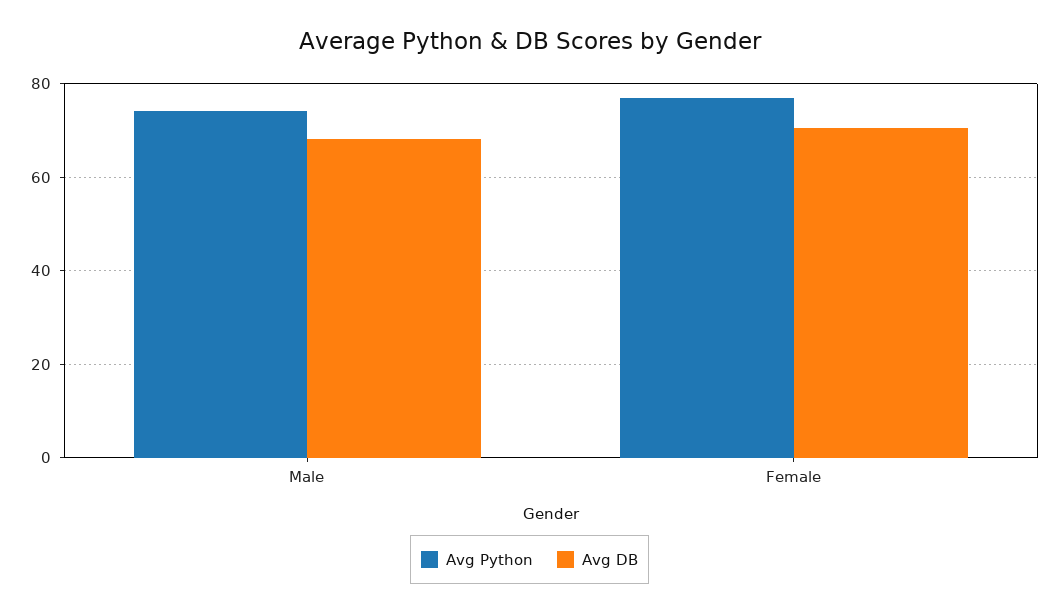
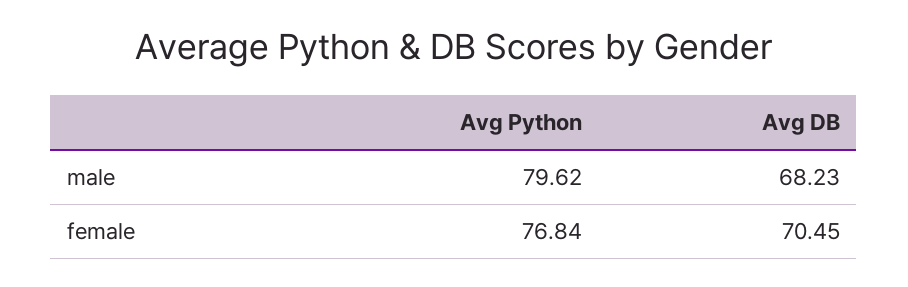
  {
    "Avg Python": {
-     "Male": 74,
+     "Male": 79.62,
      "Female": 76.84
    },
    "Avg DB": {
      "Male": 68.23,
      "Female": 70.45
    }
  }

